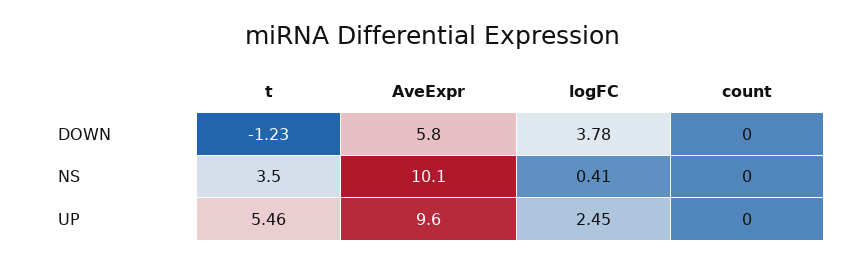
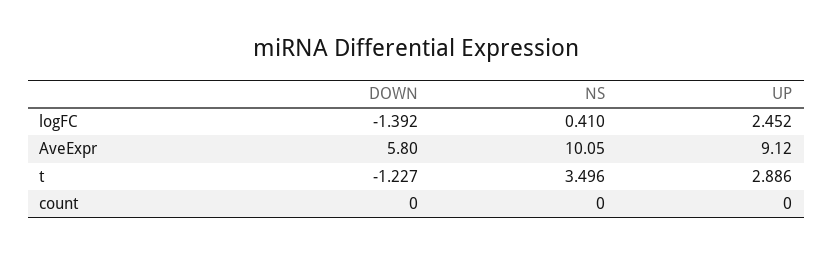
  {
    "t": {
      "DOWN": -1.227,
      "NS": 3.496,
-     "UP": 5.46
+     "UP": 2.886
    },
    "AveExpr": {
      "DOWN": 5.8,
      "NS": 10.05,
-     "UP": 9.6
+     "UP": 9.12
    },
    "logFC": {
-     "DOWN": 3.78,
+     "DOWN": -1.392,
      "NS": 0.41,
      "UP": 2.452
    },
    "count": {
      "DOWN": 0,
      "NS": 0,
      "UP": 0
    }
  }

